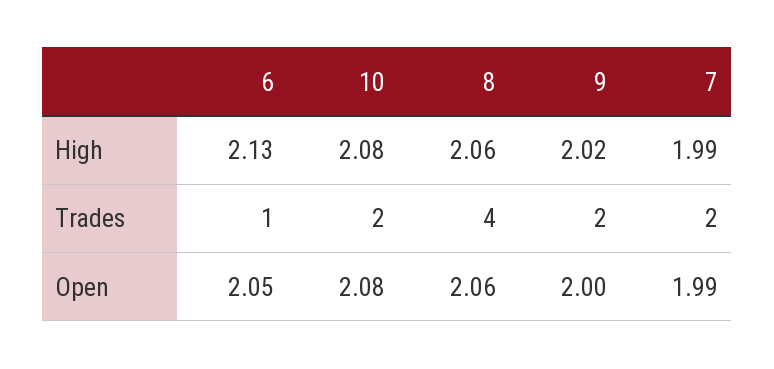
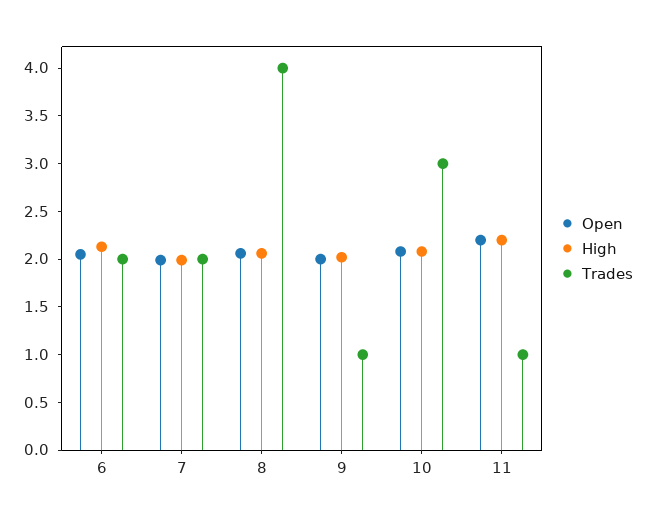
  {
    "High": {
      "6": 2.13,
      "10": 2.08,
      "8": 2.06,
      "9": 2.02,
-     "7": 1.99
+     "7": 1.99,
+     "11": 2.2
    },
    "Trades": {
-     "6": 1,
+     "6": 2,
-     "10": 2,
+     "10": 3,
      "8": 4,
-     "9": 2,
+     "9": 1,
-     "7": 2
+     "7": 2,
+     "11": 1
    },
    "Open": {
      "6": 2.05,
      "10": 2.08,
      "8": 2.06,
      "9": 2,
-     "7": 1.99
+     "7": 1.99,
+     "11": 2.2
    }
  }

